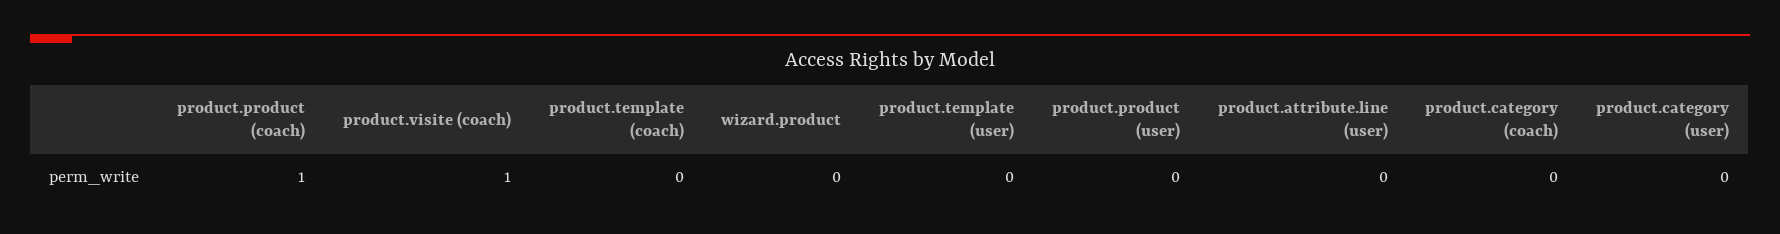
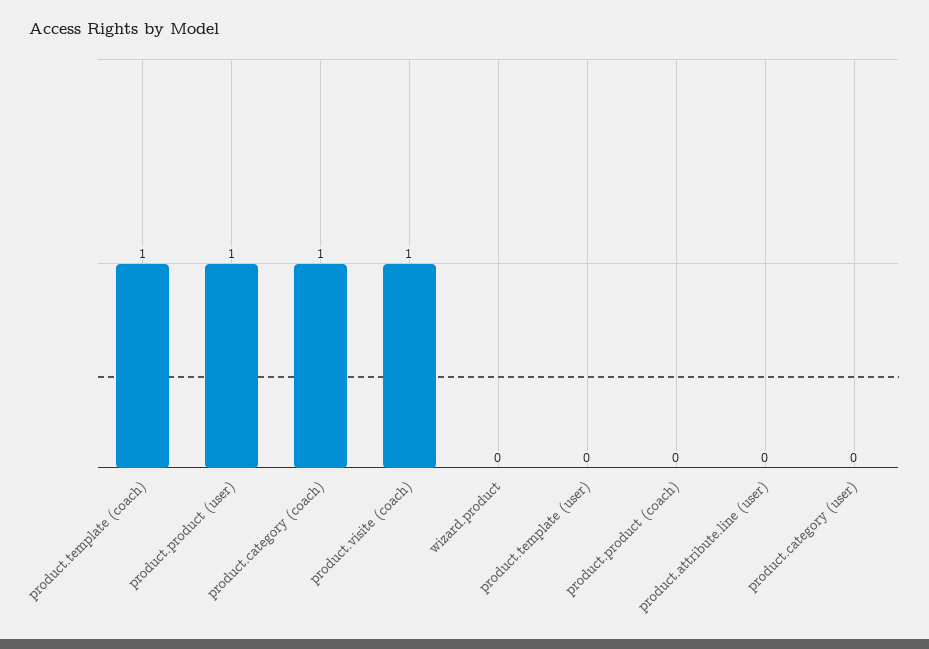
  {
-   "product.product (coach)": 1,
+   "product.product (coach)": 0,
    "product.visite (coach)": 1,
-   "product.template (coach)": 0,
+   "product.template (coach)": 1,
    "wizard.product": 0,
    "product.template (user)": 0,
-   "product.product (user)": 0,
+   "product.product (user)": 1,
    "product.attribute.line (user)": 0,
-   "product.category (coach)": 0,
+   "product.category (coach)": 1,
    "product.category (user)": 0
  }

